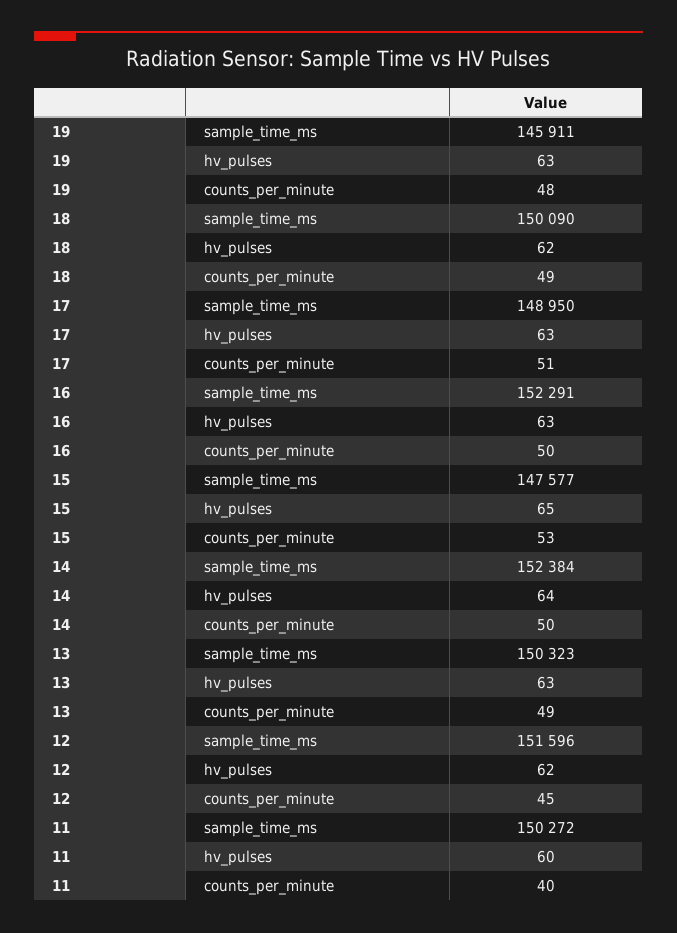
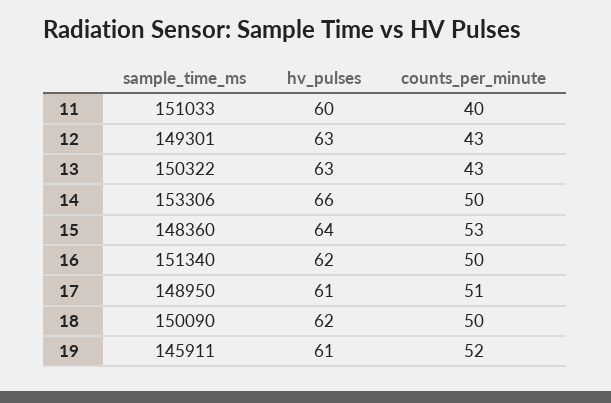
  {
    "19": {
      "sample_time_ms": 145911,
-     "hv_pulses": 63,
+     "hv_pulses": 61,
-     "counts_per_minute": 48
+     "counts_per_minute": 52
    },
    "18": {
      "sample_time_ms": 150090,
      "hv_pulses": 62,
-     "counts_per_minute": 49
+     "counts_per_minute": 50
    },
    "17": {
      "sample_time_ms": 148950,
-     "hv_pulses": 63,
+     "hv_pulses": 61,
      "counts_per_minute": 51
    },
    "16": {
-     "sample_time_ms": 152291,
+     "sample_time_ms": 151340,
-     "hv_pulses": 63,
+     "hv_pulses": 62,
      "counts_per_minute": 50
    },
    "15": {
-     "sample_time_ms": 147577,
+     "sample_time_ms": 148360,
-     "hv_pulses": 65,
+     "hv_pulses": 64,
      "counts_per_minute": 53
    },
    "14": {
-     "sample_time_ms": 152384,
+     "sample_time_ms": 153306,
-     "hv_pulses": 64,
+     "hv_pulses": 66,
      "counts_per_minute": 50
    },
    "13": {
-     "sample_time_ms": 150323,
+     "sample_time_ms": 150322,
      "hv_pulses": 63,
-     "counts_per_minute": 49
+     "counts_per_minute": 43
    },
    "12": {
-     "sample_time_ms": 151596,
+     "sample_time_ms": 149301,
-     "hv_pulses": 62,
+     "hv_pulses": 63,
-     "counts_per_minute": 45
+     "counts_per_minute": 43
    },
    "11": {
-     "sample_time_ms": 150272,
+     "sample_time_ms": 151033,
      "hv_pulses": 60,
      "counts_per_minute": 40
    }
  }

